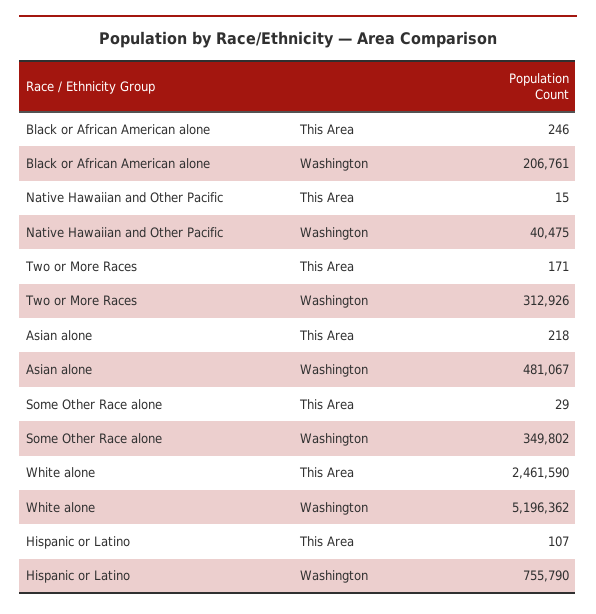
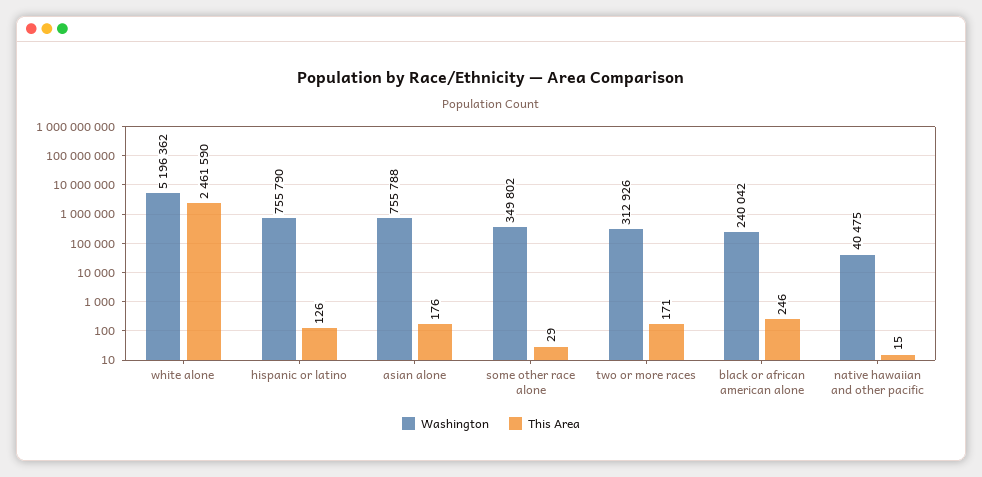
  {
    "This Area": {
      "Black or African American alone": 246,
      "Native Hawaiian and Other Pacific": 15,
      "Two or More Races": 171,
-     "Asian alone": 218,
+     "Asian alone": 176,
      "Some Other Race alone": 29,
      "White alone": 2461590,
-     "Hispanic or Latino": 107
+     "Hispanic or Latino": 126
    },
    "Washington": {
-     "Black or African American alone": 206761,
+     "Black or African American alone": 240042,
      "Native Hawaiian and Other Pacific": 40475,
      "Two or More Races": 312926,
-     "Asian alone": 481067,
+     "Asian alone": 755788,
      "Some Other Race alone": 349802,
      "White alone": 5196362,
      "Hispanic or Latino": 755790
    }
  }

